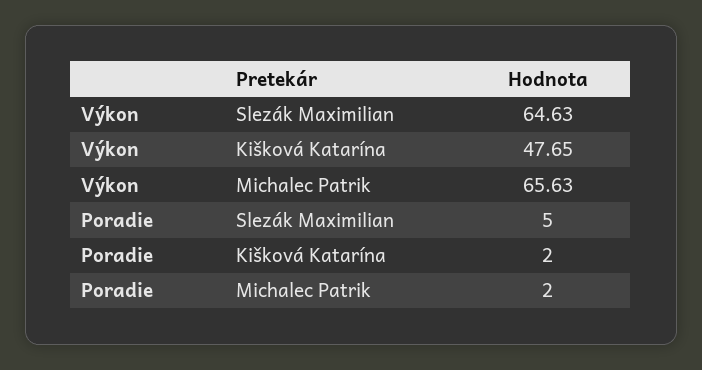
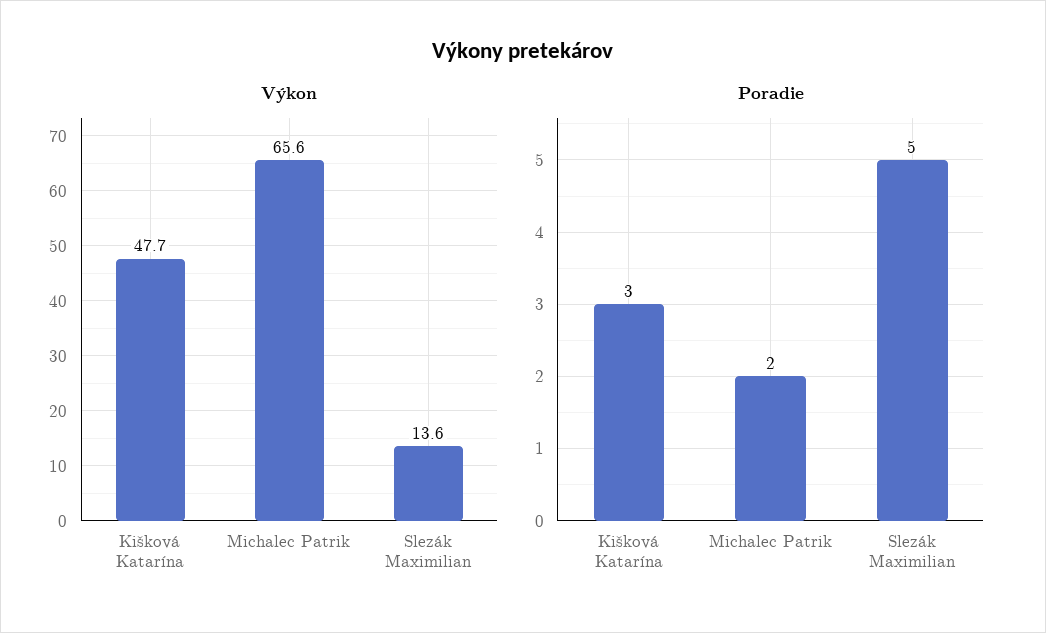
  {
    "Výkon": {
-     "Slezák Maximilian": 64.63,
+     "Slezák Maximilian": 13.6,
      "Kišková Katarína": 47.65,
      "Michalec Patrik": 65.63
    },
    "Poradie": {
      "Slezák Maximilian": 5,
-     "Kišková Katarína": 2,
+     "Kišková Katarína": 3,
      "Michalec Patrik": 2
    }
  }

